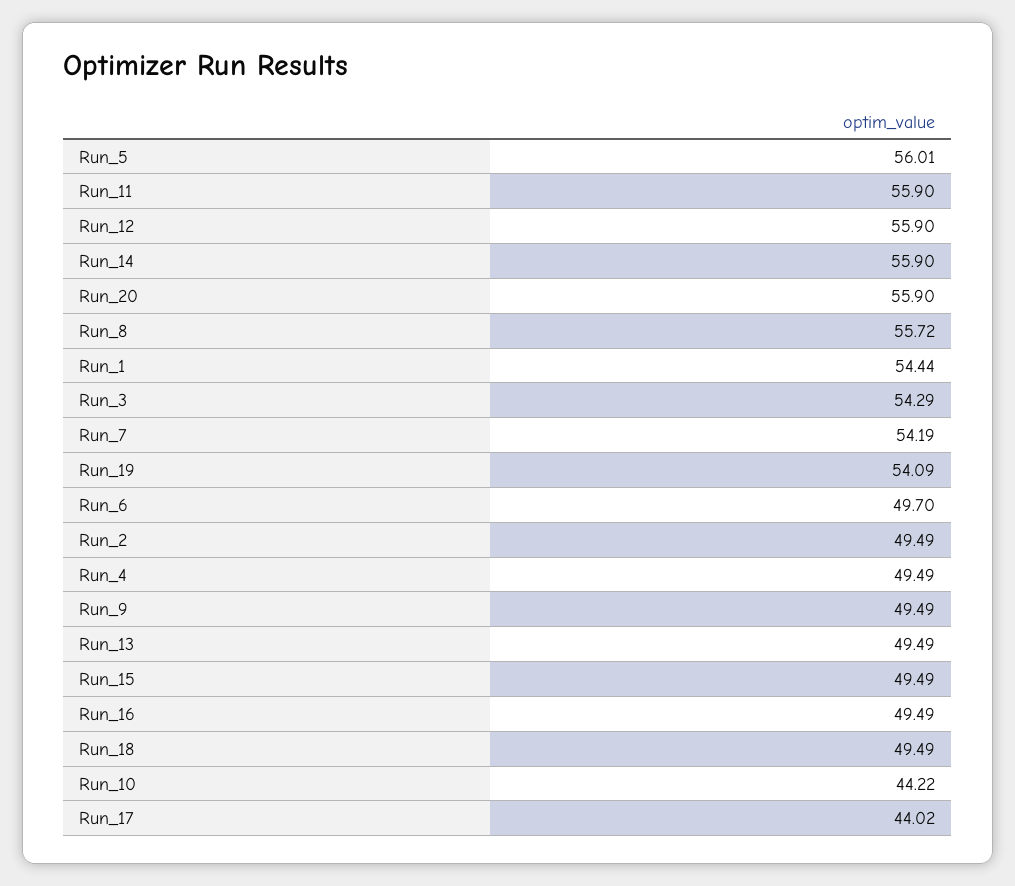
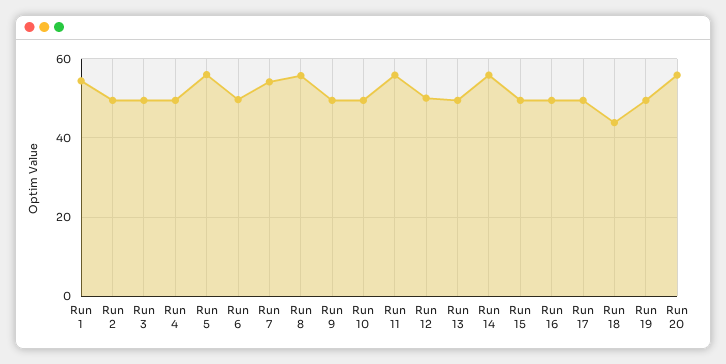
  {
    "Run_5": 56.01,
    "Run_11": 55.9,
-   "Run_12": 55.9,
+   "Run_12": 50,
    "Run_14": 55.9,
    "Run_20": 55.9,
    "Run_8": 55.72,
    "Run_1": 54.44,
-   "Run_3": 54.29,
+   "Run_3": 50,
    "Run_7": 54.19,
-   "Run_19": 54.09,
+   "Run_19": 50,
    "Run_6": 49.7,
    "Run_2": 49.49,
    "Run_4": 49.49,
    "Run_9": 49.49,
    "Run_13": 49.49,
    "Run_15": 49.49,
    "Run_16": 49.49,
-   "Run_18": 49.49,
+   "Run_18": 44,
-   "Run_10": 44.22,
+   "Run_10": 50,
-   "Run_17": 44.02
+   "Run_17": 50
  }

